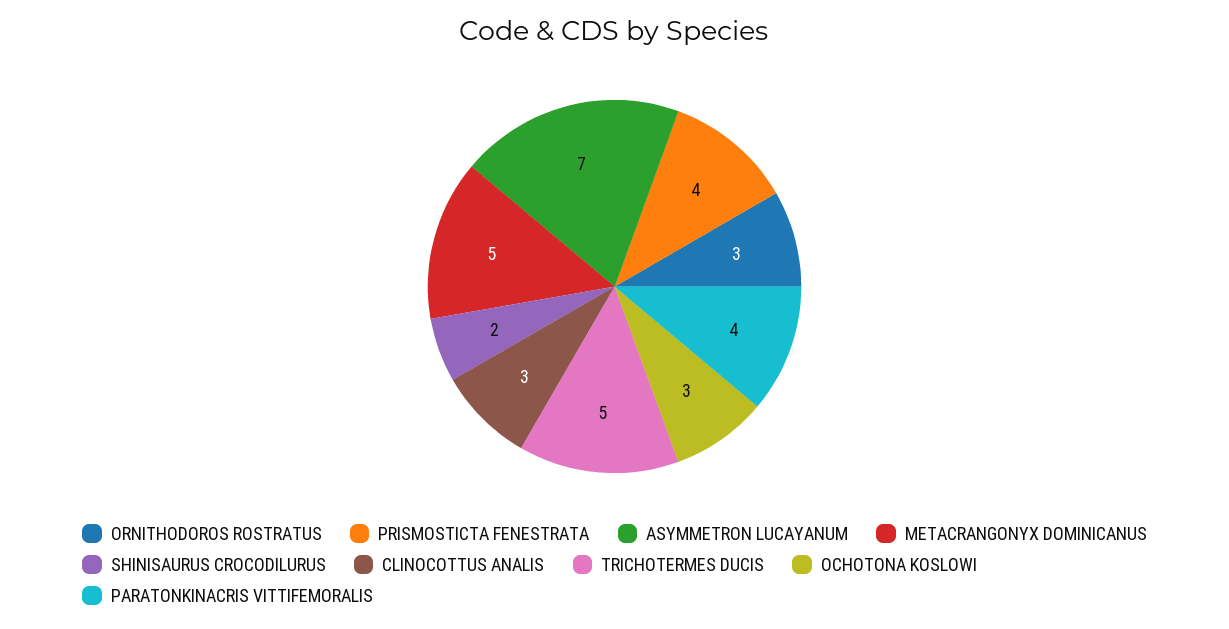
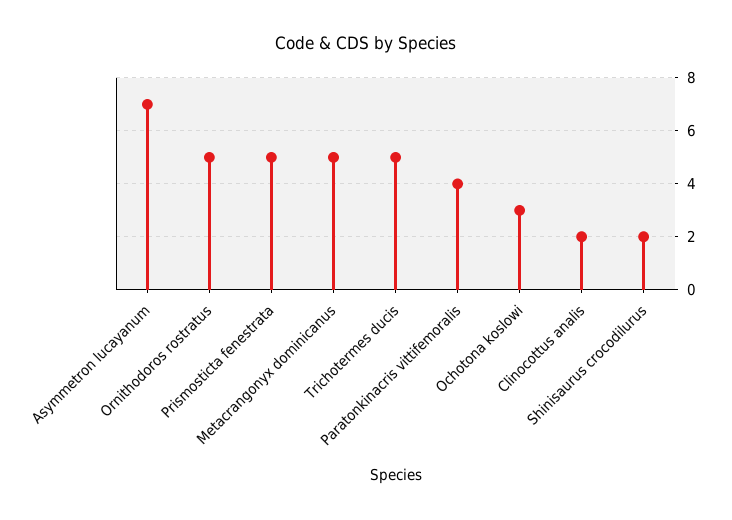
  {
-   "ORNITHODOROS ROSTRATUS": 3,
+   "ORNITHODOROS ROSTRATUS": 5,
-   "PRISMOSTICTA FENESTRATA": 4,
+   "PRISMOSTICTA FENESTRATA": 5,
    "ASYMMETRON LUCAYANUM": 7,
    "METACRANGONYX DOMINICANUS": 5,
    "SHINISAURUS CROCODILURUS": 2,
-   "CLINOCOTTUS ANALIS": 3,
+   "CLINOCOTTUS ANALIS": 2,
    "TRICHOTERMES DUCIS": 5,
    "OCHOTONA KOSLOWI": 3,
    "PARATONKINACRIS VITTIFEMORALIS": 4
  }

